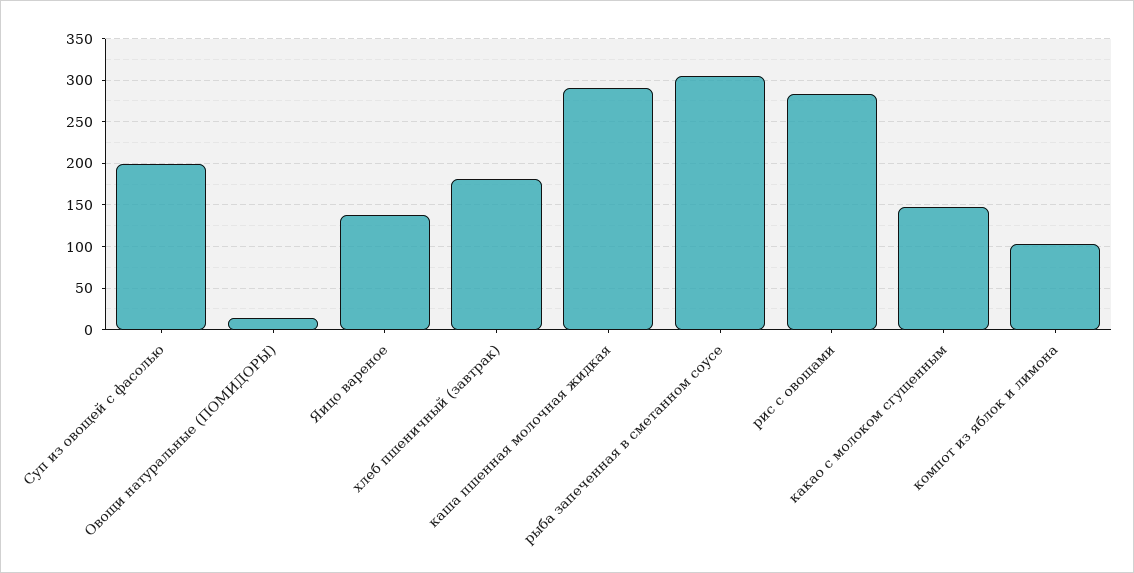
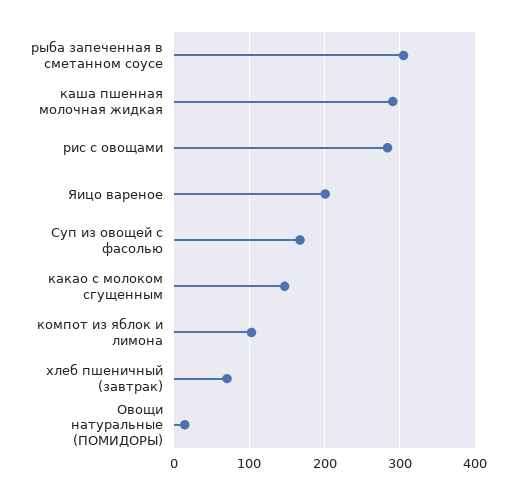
  {
-   "Суп из овощей с фасолью": 200,
+   "Суп из овощей с фасолью": 170,
    "Овощи натуральные (ПОМИДОРЫ)": 10,
-   "Яицо вареное": 140,
+   "Яицо вареное": 200,
-   "хлеб пшеничный (завтрак)": 180,
+   "хлеб пшеничный (завтрак)": 70,
    "каша пшенная молочная жидкая": 290,
    "рыба запеченная в сметанном соусе": 300,
    "рис с овощами": 280,
    "какао с молоком сгущенным": 150,
    "компот из яблок и лимона": 100
  }

